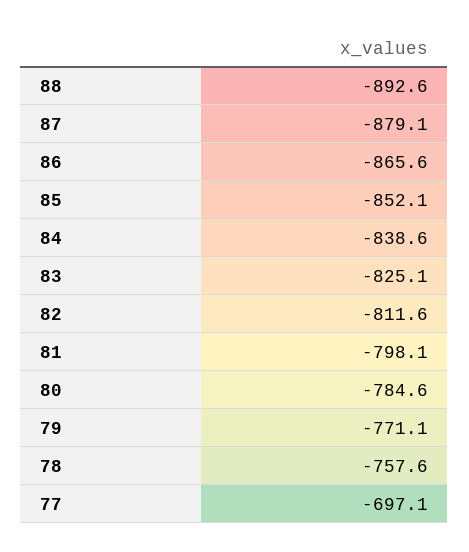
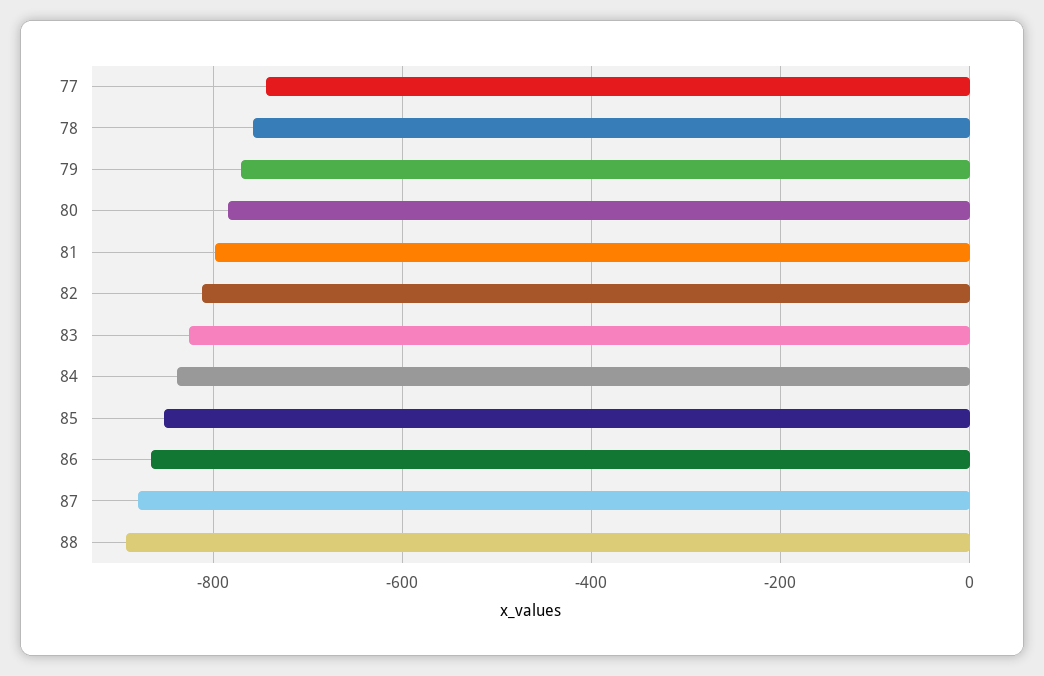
  {
    "88": -892.6,
    "87": -879.1,
    "86": -865.6,
    "85": -852.1,
    "84": -838.6,
    "83": -825.1,
    "82": -811.6,
    "81": -798.1,
    "80": -784.6,
    "79": -771.1,
    "78": -757.6,
-   "77": -697.1
+   "77": -740
  }

